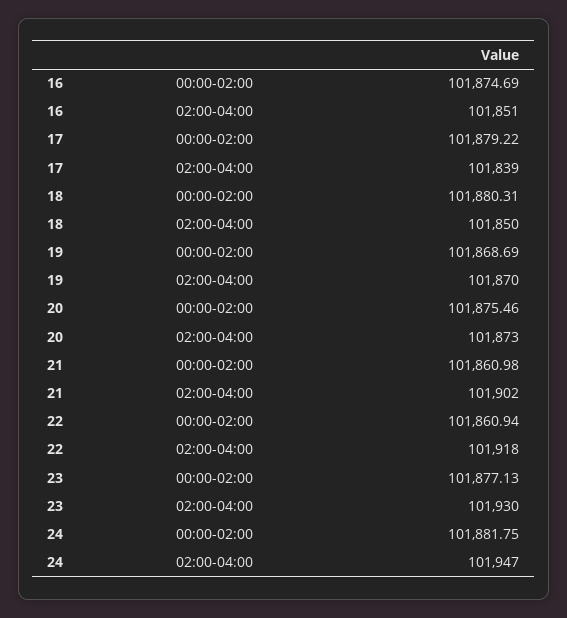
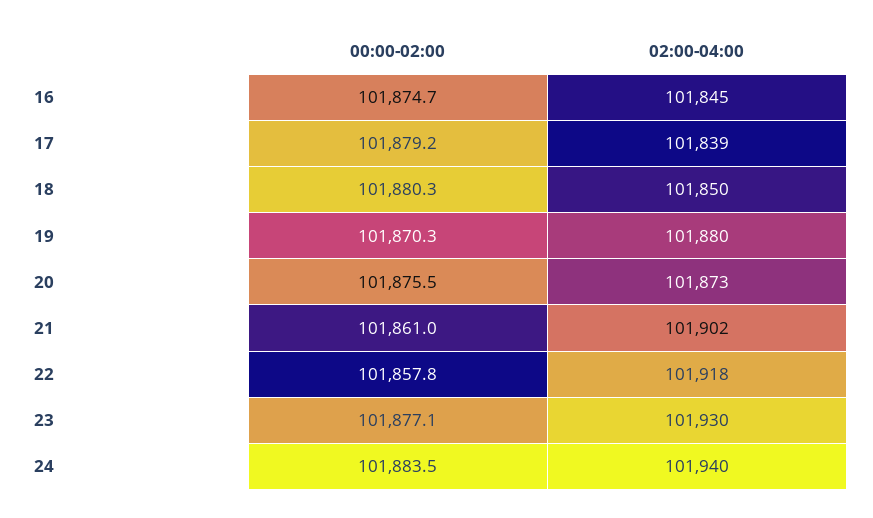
  {
    "16": {
      "00:00-02:00": 101874.69,
-     "02:00-04:00": 101851
+     "02:00-04:00": 101845
    },
    "17": {
      "00:00-02:00": 101879.22,
      "02:00-04:00": 101839
    },
    "18": {
      "00:00-02:00": 101880.31,
      "02:00-04:00": 101850
    },
    "19": {
-     "00:00-02:00": 101868.69,
+     "00:00-02:00": 101870.3,
-     "02:00-04:00": 101870
+     "02:00-04:00": 101880
    },
    "20": {
      "00:00-02:00": 101875.46,
      "02:00-04:00": 101873
    },
    "21": {
      "00:00-02:00": 101860.98,
      "02:00-04:00": 101902
    },
    "22": {
-     "00:00-02:00": 101860.94,
+     "00:00-02:00": 101857.8,
      "02:00-04:00": 101918
    },
    "23": {
      "00:00-02:00": 101877.13,
      "02:00-04:00": 101930
    },
    "24": {
-     "00:00-02:00": 101881.75,
+     "00:00-02:00": 101883.5,
-     "02:00-04:00": 101947
+     "02:00-04:00": 101940
    }
  }

